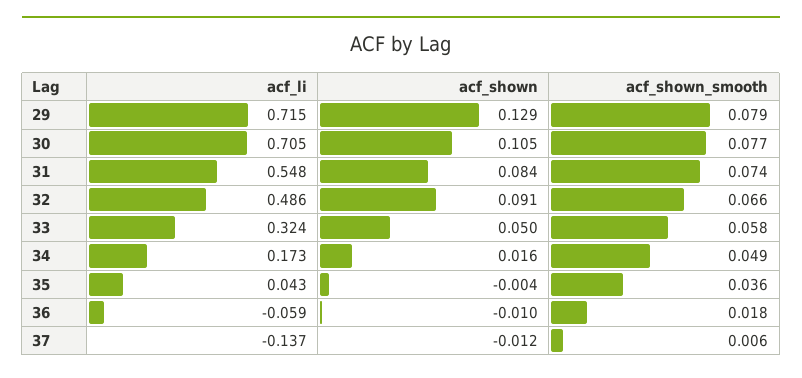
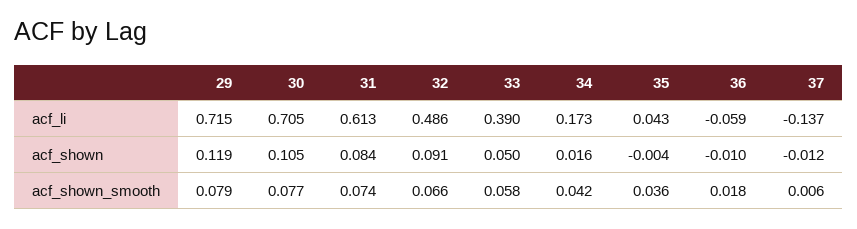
  {
    "acf_li": {
      "29": 0.715,
      "30": 0.705,
-     "31": 0.548,
+     "31": 0.613,
      "32": 0.486,
-     "33": 0.324,
+     "33": 0.39,
      "34": 0.173,
      "35": 0.043,
      "36": -0.059,
      "37": -0.137
    },
    "acf_shown": {
-     "29": 0.129,
+     "29": 0.119,
      "30": 0.105,
      "31": 0.084,
      "32": 0.091,
      "33": 0.05,
      "34": 0.016,
      "35": -0.004,
      "36": -0.01,
      "37": -0.012
    },
    "acf_shown_smooth": {
      "29": 0.079,
      "30": 0.077,
      "31": 0.074,
      "32": 0.066,
      "33": 0.058,
-     "34": 0.049,
+     "34": 0.042,
      "35": 0.036,
      "36": 0.018,
      "37": 0.006
    }
  }

